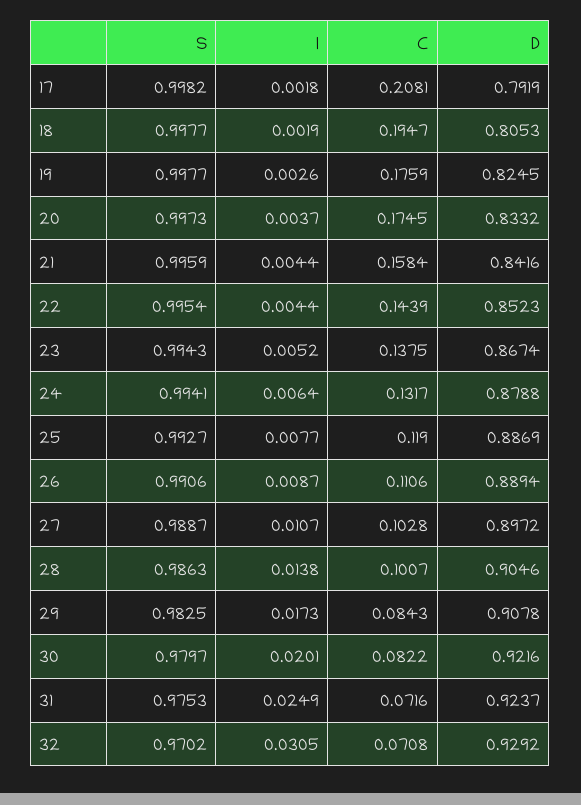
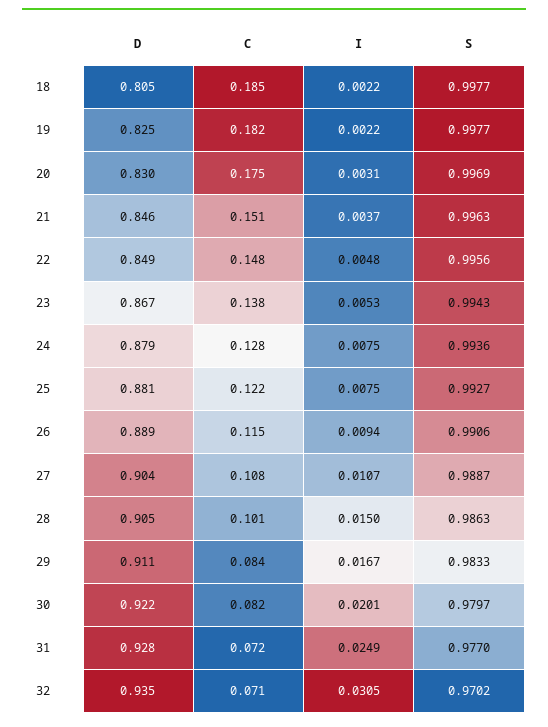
  {
    "S": {
-     "17": 0.9982,
      "18": 0.9977,
      "19": 0.9977,
-     "20": 0.9973,
+     "20": 0.9969,
-     "21": 0.9959,
+     "21": 0.9963,
-     "22": 0.9954,
+     "22": 0.9956,
      "23": 0.9943,
-     "24": 0.9941,
+     "24": 0.9936,
      "25": 0.9927,
      "26": 0.9906,
      "27": 0.9887,
      "28": 0.9863,
-     "29": 0.9825,
+     "29": 0.9833,
      "30": 0.9797,
-     "31": 0.9753,
+     "31": 0.977,
      "32": 0.9702
    },
    "I": {
-     "17": 0.0018,
-     "18": 0.0019,
+     "18": 0.0022,
-     "19": 0.0026,
+     "19": 0.0022,
-     "20": 0.0037,
+     "20": 0.0031,
-     "21": 0.0044,
+     "21": 0.0037,
-     "22": 0.0044,
+     "22": 0.0048,
-     "23": 0.0052,
+     "23": 0.0053,
-     "24": 0.0064,
+     "24": 0.0075,
-     "25": 0.0077,
+     "25": 0.0075,
-     "26": 0.0087,
+     "26": 0.0094,
      "27": 0.0107,
-     "28": 0.0138,
+     "28": 0.015,
-     "29": 0.0173,
+     "29": 0.0167,
      "30": 0.0201,
      "31": 0.0249,
      "32": 0.0305
    },
    "C": {
-     "17": 0.2081,
-     "18": 0.1947,
+     "18": 0.185,
-     "19": 0.1759,
+     "19": 0.182,
      "20": 0.1745,
-     "21": 0.1584,
+     "21": 0.151,
-     "22": 0.1439,
+     "22": 0.148,
      "23": 0.1375,
-     "24": 0.1317,
+     "24": 0.128,
-     "25": 0.119,
+     "25": 0.122,
-     "26": 0.1106,
+     "26": 0.115,
-     "27": 0.1028,
+     "27": 0.108,
      "28": 0.1007,
      "29": 0.0843,
      "30": 0.0822,
      "31": 0.0716,
      "32": 0.0708
    },
    "D": {
-     "17": 0.7919,
      "18": 0.8053,
      "19": 0.8245,
-     "20": 0.8332,
+     "20": 0.83,
-     "21": 0.8416,
+     "21": 0.846,
-     "22": 0.8523,
+     "22": 0.849,
      "23": 0.8674,
      "24": 0.8788,
-     "25": 0.8869,
+     "25": 0.881,
      "26": 0.8894,
-     "27": 0.8972,
+     "27": 0.904,
      "28": 0.9046,
-     "29": 0.9078,
+     "29": 0.911,
      "30": 0.9216,
-     "31": 0.9237,
+     "31": 0.928,
-     "32": 0.9292
+     "32": 0.935
    }
  }

